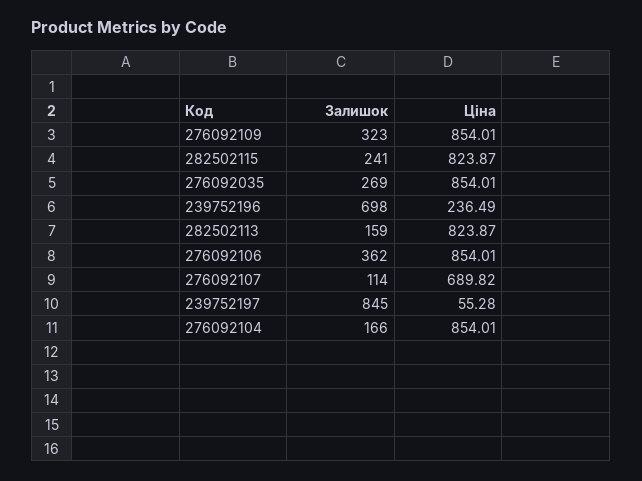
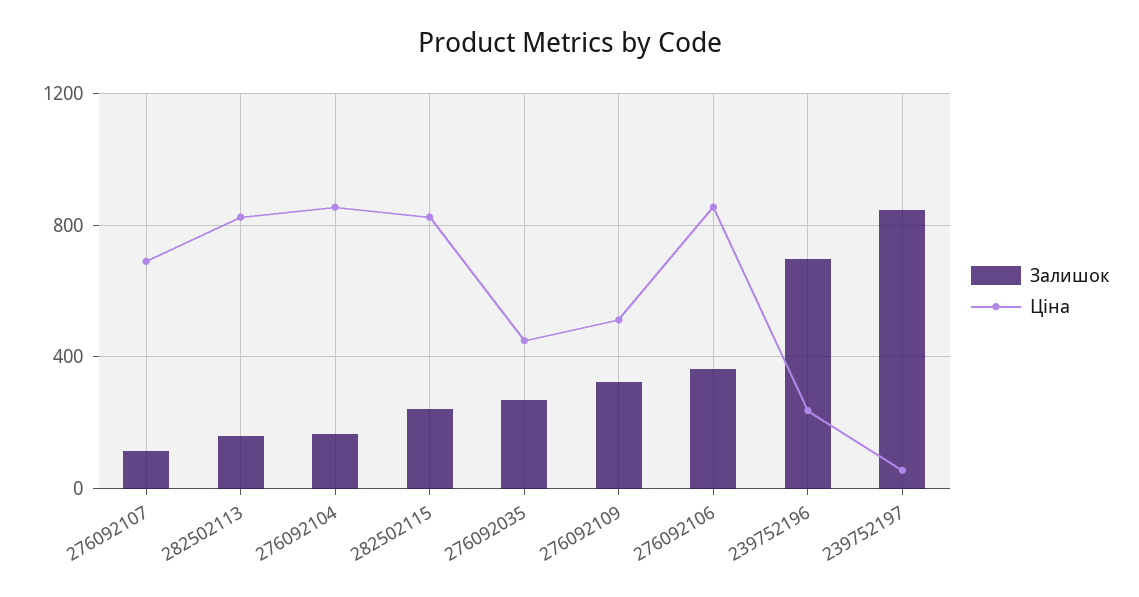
  {
    "Залишок": {
      "276092109": 323,
      "282502115": 241,
      "276092035": 269,
      "239752196": 698,
      "282502113": 159,
      "276092106": 362,
      "276092107": 114,
      "239752197": 845,
      "276092104": 166
    },
    "Ціна": {
-     "276092109": 854.01,
+     "276092109": 500,
      "282502115": 823.87,
-     "276092035": 854.01,
+     "276092035": 450,
      "239752196": 236.49,
      "282502113": 823.87,
      "276092106": 854.01,
      "276092107": 689.82,
      "239752197": 55.28,
      "276092104": 854.01
    }
  }

